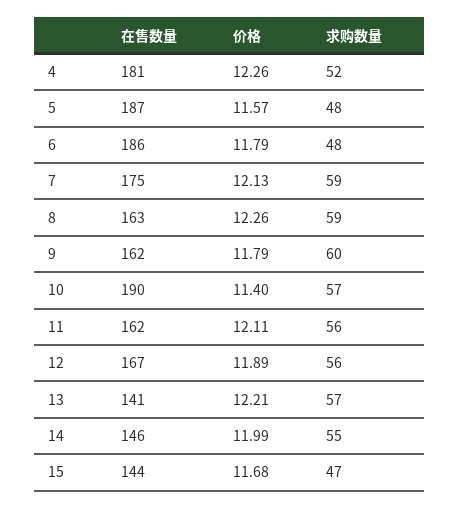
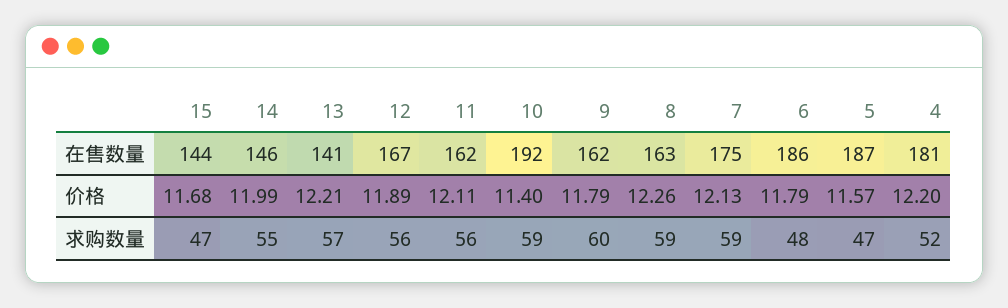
  {
    "在售数量": {
      "4": 181,
      "5": 187,
      "6": 186,
      "7": 175,
      "8": 163,
      "9": 162,
-     "10": 190,
+     "10": 192,
      "11": 162,
      "12": 167,
      "13": 141,
      "14": 146,
      "15": 144
    },
    "价格": {
-     "4": 12.26,
+     "4": 12.2,
      "5": 11.57,
      "6": 11.79,
      "7": 12.13,
      "8": 12.26,
      "9": 11.79,
      "10": 11.4,
      "11": 12.11,
      "12": 11.89,
      "13": 12.21,
      "14": 11.99,
      "15": 11.68
    },
    "求购数量": {
      "4": 52,
-     "5": 48,
+     "5": 47,
      "6": 48,
      "7": 59,
      "8": 59,
      "9": 60,
-     "10": 57,
+     "10": 59,
      "11": 56,
      "12": 56,
      "13": 57,
      "14": 55,
      "15": 47
    }
  }

